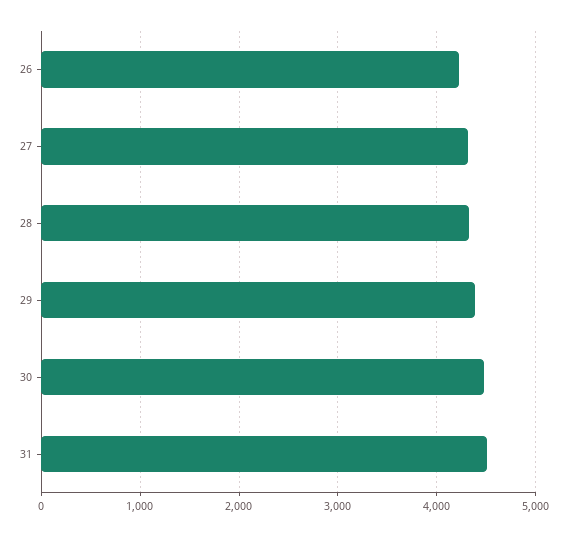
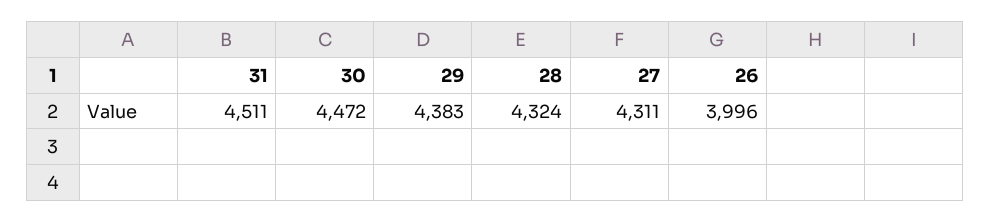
  {
-   "26": 4200,
+   "26": 3996,
    "27": 4311,
    "28": 4324,
    "29": 4383,
    "30": 4472,
    "31": 4511
  }

